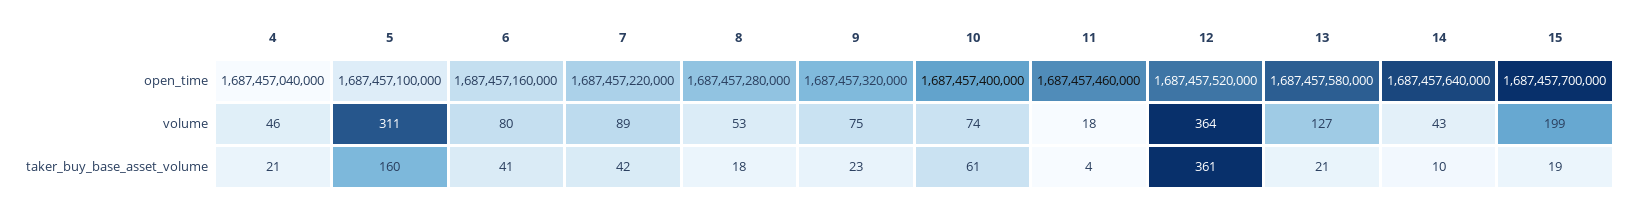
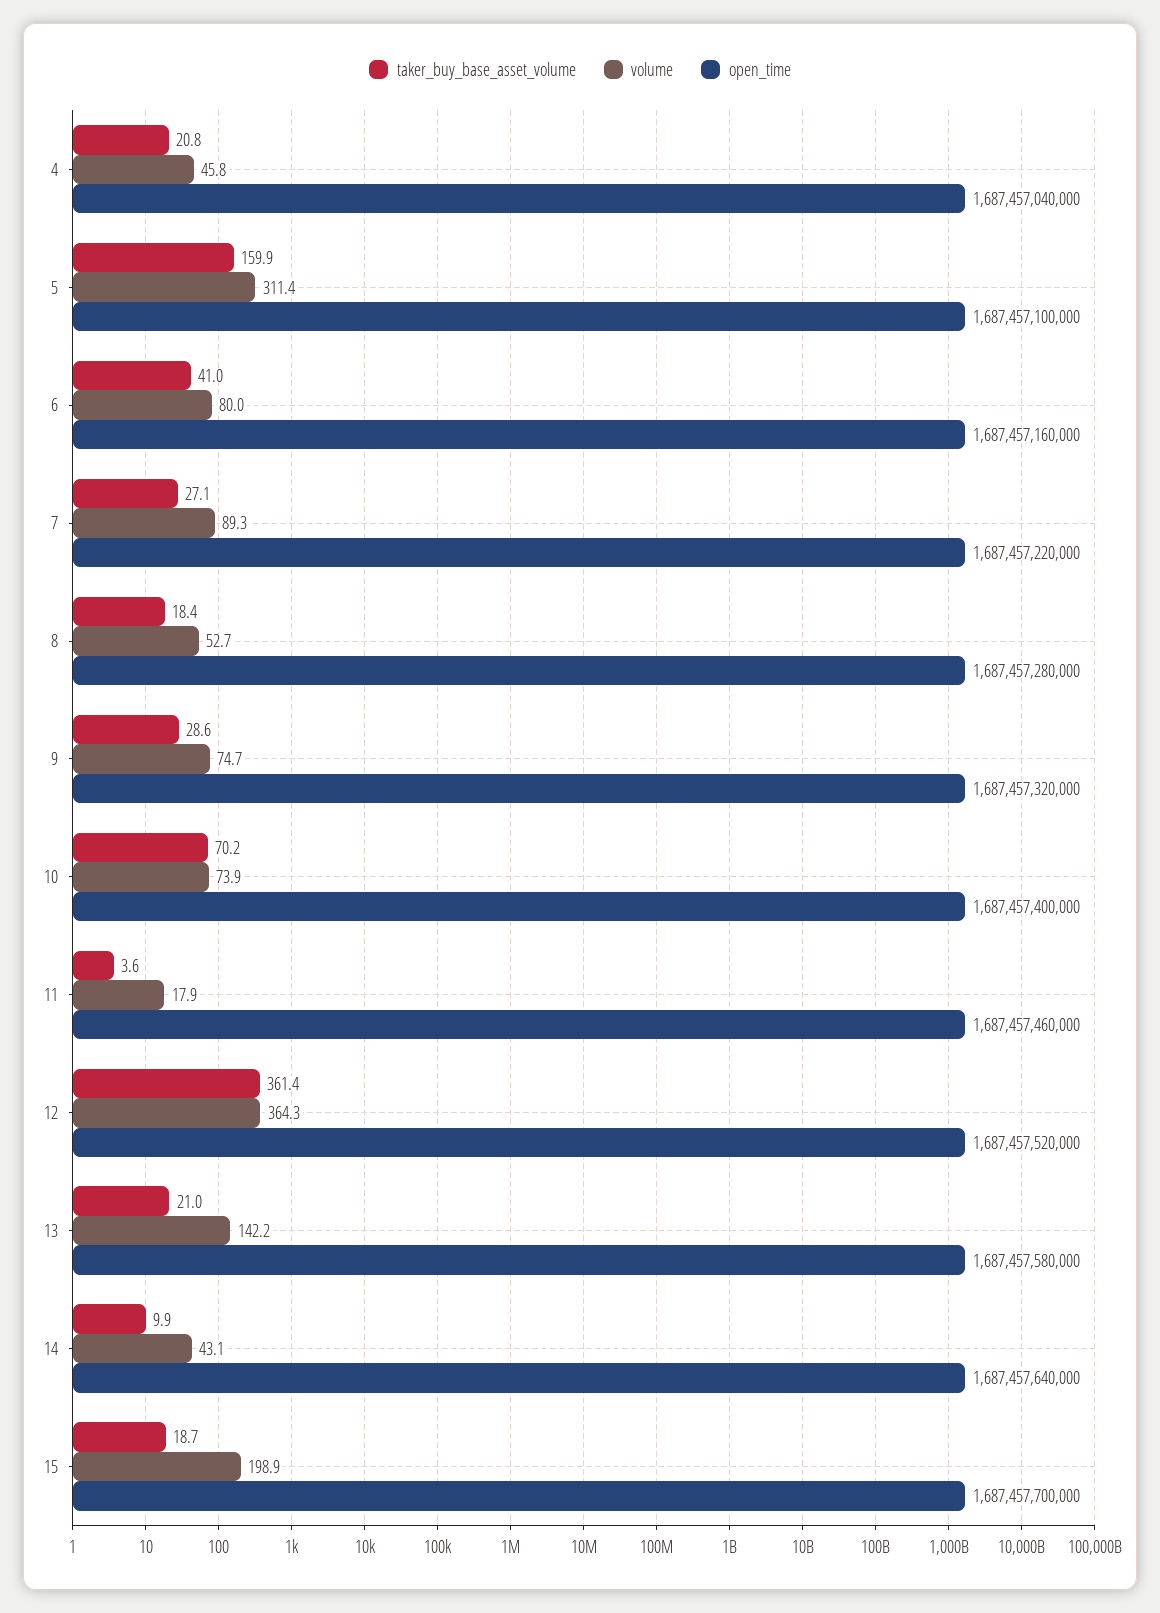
  {
    "open_time": {
      "4": 1687457040000,
      "5": 1687457100000,
      "6": 1687457160000,
      "7": 1687457220000,
      "8": 1687457280000,
      "9": 1687457320000,
      "10": 1687457400000,
      "11": 1687457460000,
      "12": 1687457520000,
      "13": 1687457580000,
      "14": 1687457640000,
      "15": 1687457700000
    },
    "volume": {
      "4": 45.8,
      "5": 311.4,
      "6": 80,
      "7": 89.3,
      "8": 52.7,
      "9": 74.7,
      "10": 73.9,
      "11": 17.9,
      "12": 364.3,
-     "13": 127,
+     "13": 142.2,
      "14": 43.1,
      "15": 198.9
    },
    "taker_buy_base_asset_volume": {
      "4": 20.8,
      "5": 159.9,
      "6": 41,
-     "7": 42,
+     "7": 27.1,
      "8": 18.4,
-     "9": 23,
+     "9": 28.6,
-     "10": 61,
+     "10": 70.2,
      "11": 3.6,
      "12": 361.4,
      "13": 21,
      "14": 9.9,
      "15": 18.7
    }
  }

